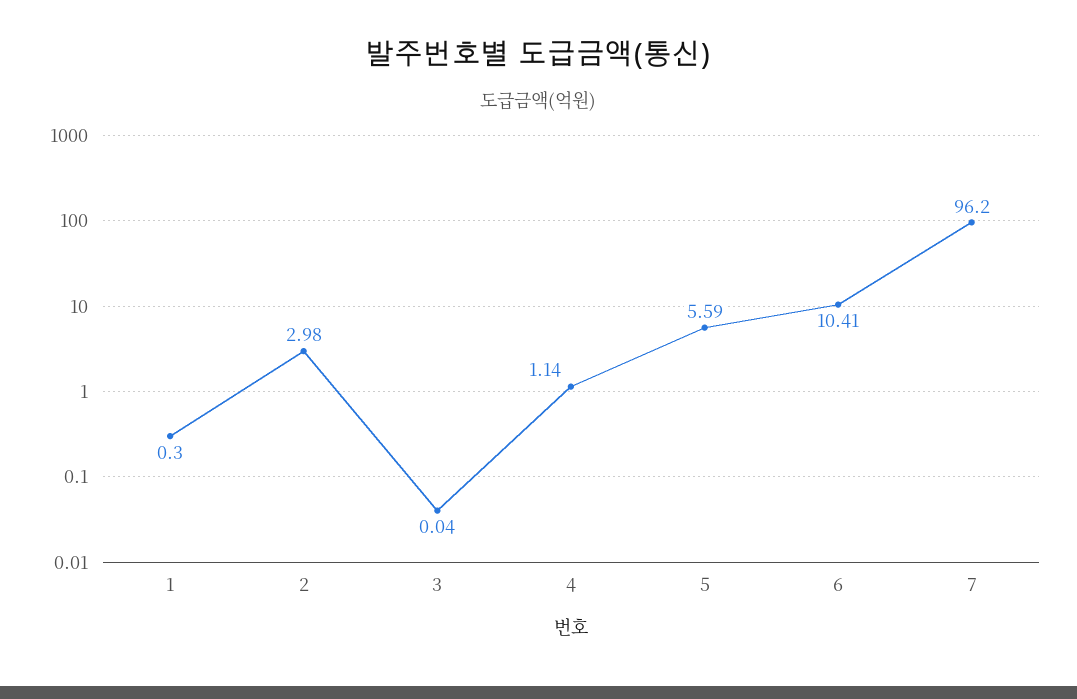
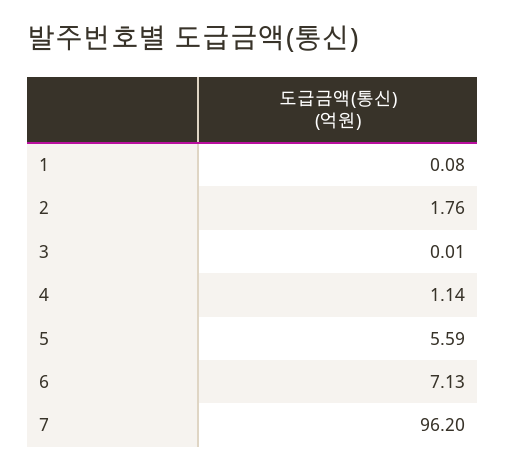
  {
-   "1": 0.3,
+   "1": 0.08,
-   "2": 2.98,
+   "2": 1.76,
-   "3": 0.04,
+   "3": 0.01,
    "4": 1.14,
    "5": 5.59,
-   "6": 10.41,
+   "6": 7.13,
    "7": 96.2
  }

